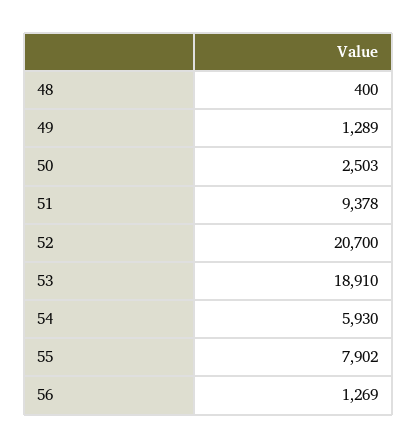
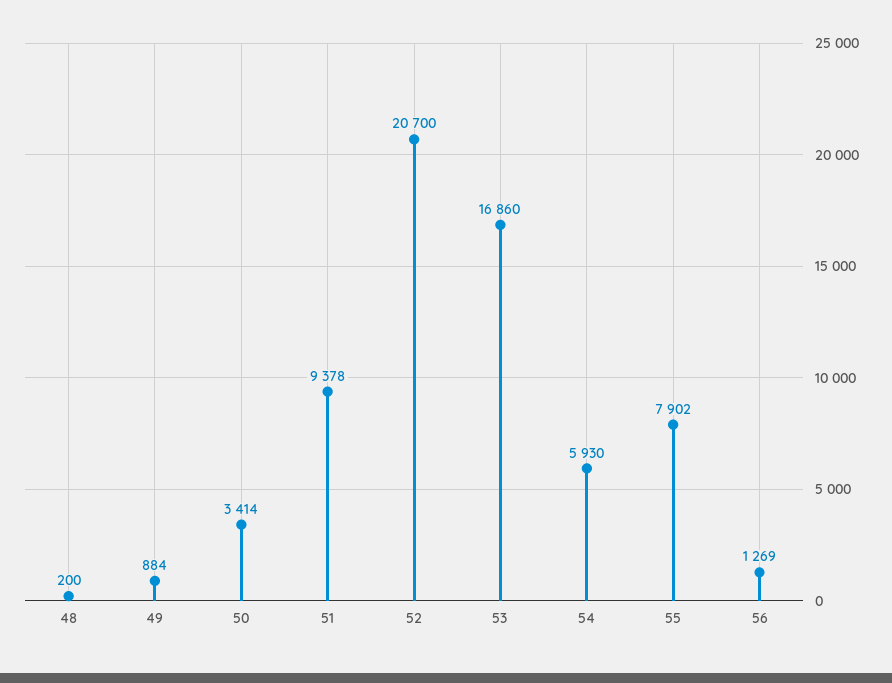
  {
-   "48": 400,
+   "48": 200,
-   "49": 1289,
+   "49": 884,
-   "50": 2503,
+   "50": 3414,
    "51": 9378,
    "52": 20700,
-   "53": 18910,
+   "53": 16860,
    "54": 5930,
    "55": 7902,
    "56": 1269
  }

